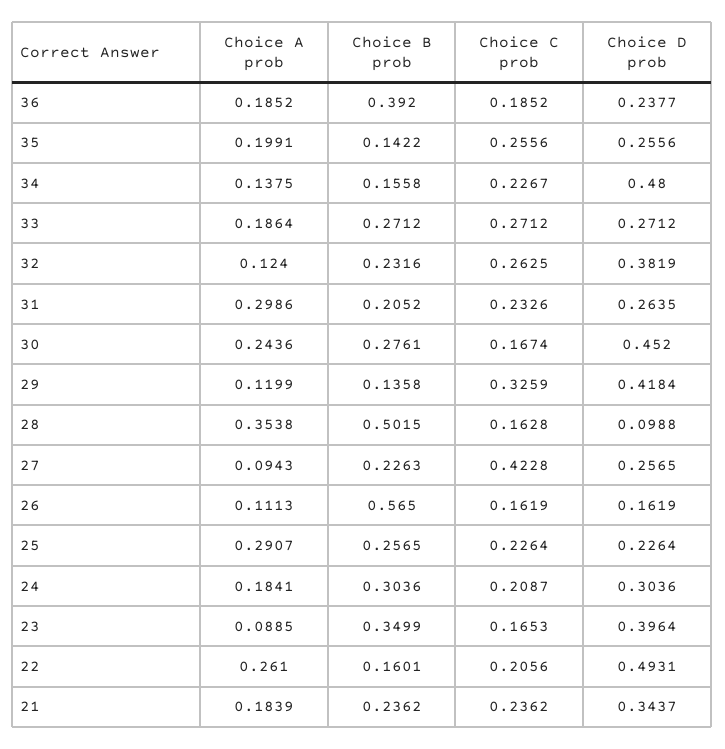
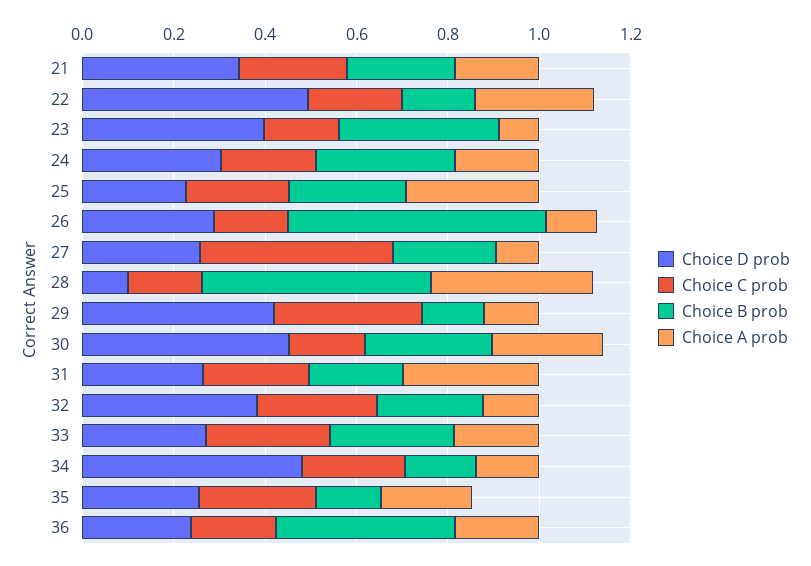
  {
    "Choice A prob": {
      "36": 0.1852,
      "35": 0.1991,
      "34": 0.1375,
      "33": 0.1864,
      "32": 0.124,
      "31": 0.2986,
      "30": 0.2436,
      "29": 0.1199,
      "28": 0.3538,
      "27": 0.0943,
      "26": 0.1113,
      "25": 0.2907,
      "24": 0.1841,
      "23": 0.0885,
      "22": 0.261,
      "21": 0.1839
    },
    "Choice B prob": {
      "36": 0.392,
      "35": 0.1422,
      "34": 0.1558,
      "33": 0.2712,
      "32": 0.2316,
      "31": 0.2052,
      "30": 0.2761,
      "29": 0.1358,
      "28": 0.5015,
      "27": 0.2263,
      "26": 0.565,
      "25": 0.2565,
      "24": 0.3036,
      "23": 0.3499,
      "22": 0.1601,
      "21": 0.2362
    },
    "Choice C prob": {
      "36": 0.1852,
      "35": 0.2556,
      "34": 0.2267,
      "33": 0.2712,
      "32": 0.2625,
      "31": 0.2326,
      "30": 0.1674,
      "29": 0.3259,
      "28": 0.1628,
      "27": 0.4228,
      "26": 0.1619,
      "25": 0.2264,
      "24": 0.2087,
      "23": 0.1653,
      "22": 0.2056,
      "21": 0.2362
    },
    "Choice D prob": {
      "36": 0.2377,
      "35": 0.2556,
      "34": 0.48,
      "33": 0.2712,
      "32": 0.3819,
      "31": 0.2635,
      "30": 0.452,
      "29": 0.4184,
      "28": 0.0988,
      "27": 0.2565,
-     "26": 0.1619,
+     "26": 0.3,
      "25": 0.2264,
      "24": 0.3036,
      "23": 0.3964,
      "22": 0.4931,
      "21": 0.3437
    }
  }

